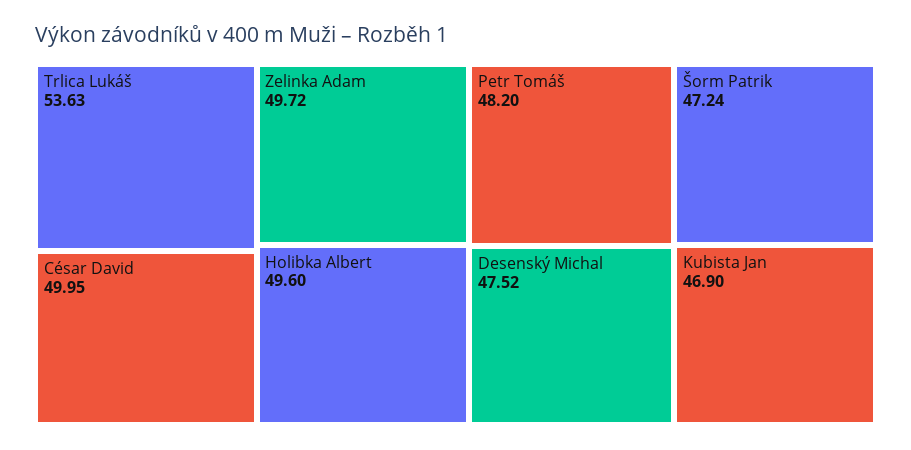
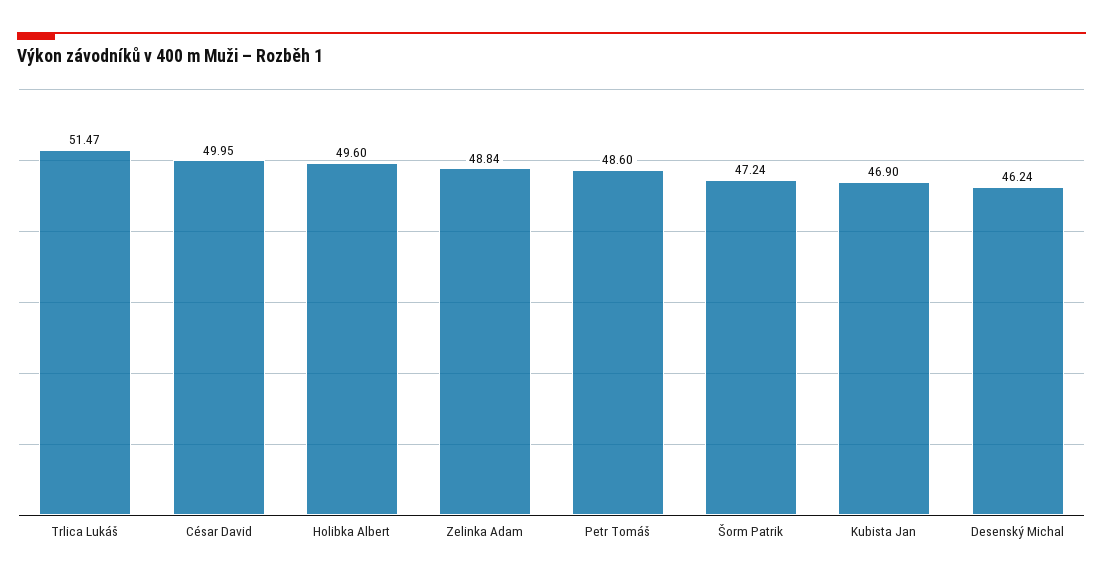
  {
-   "Trlica Lukáš": 53.63,
+   "Trlica Lukáš": 51.47,
    "César David": 49.95,
-   "Zelinka Adam": 49.72,
+   "Zelinka Adam": 48.84,
    "Holibka Albert": 49.6,
-   "Petr Tomáš": 48.2,
+   "Petr Tomáš": 48.6,
-   "Desenský Michal": 47.52,
+   "Desenský Michal": 46.24,
    "Šorm Patrik": 47.24,
    "Kubista Jan": 46.9
  }

